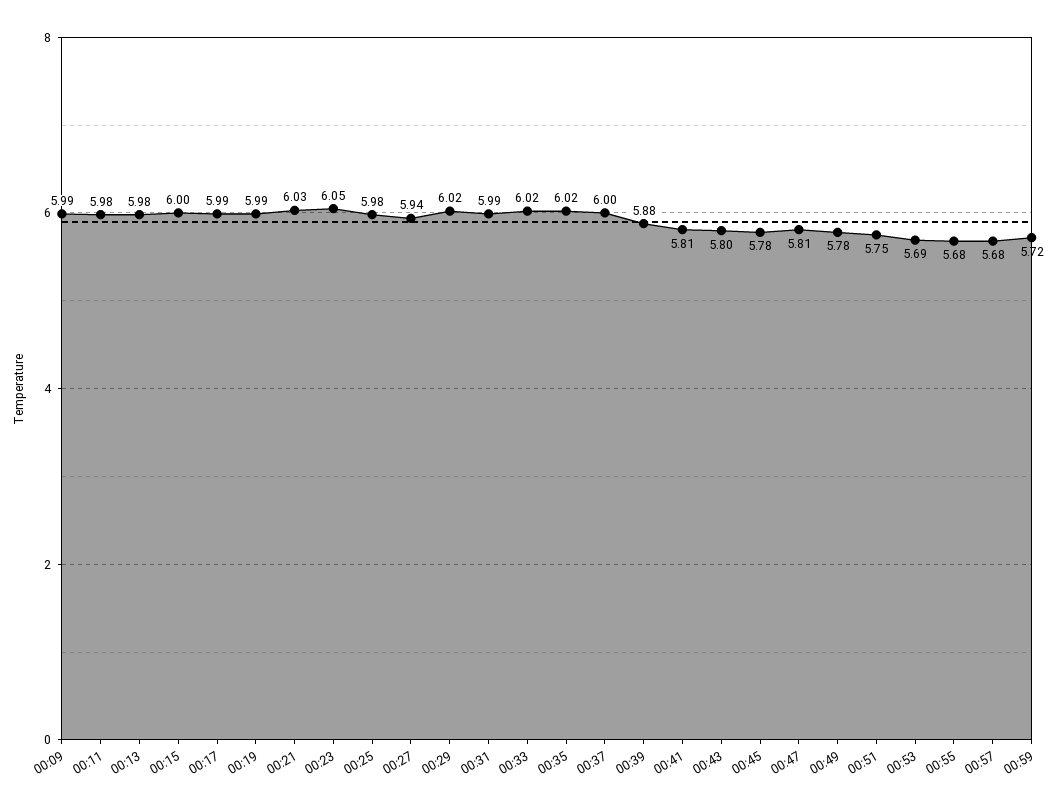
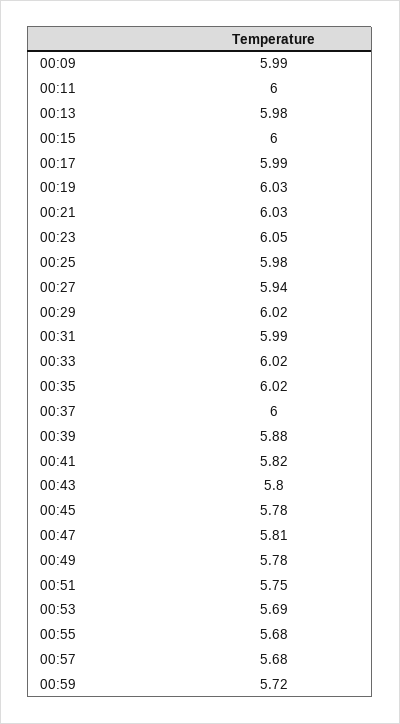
  {
    "00:09": 5.99,
-   "00:11": 5.98,
+   "00:11": 6,
    "00:13": 5.98,
    "00:15": 6,
    "00:17": 5.99,
-   "00:19": 5.99,
+   "00:19": 6.03,
    "00:21": 6.03,
    "00:23": 6.05,
    "00:25": 5.98,
    "00:27": 5.94,
    "00:29": 6.02,
    "00:31": 5.99,
    "00:33": 6.02,
    "00:35": 6.02,
    "00:37": 6,
    "00:39": 5.88,
-   "00:41": 5.81,
+   "00:41": 5.82,
    "00:43": 5.8,
    "00:45": 5.78,
    "00:47": 5.81,
    "00:49": 5.78,
    "00:51": 5.75,
    "00:53": 5.69,
    "00:55": 5.68,
    "00:57": 5.68,
    "00:59": 5.72
  }

